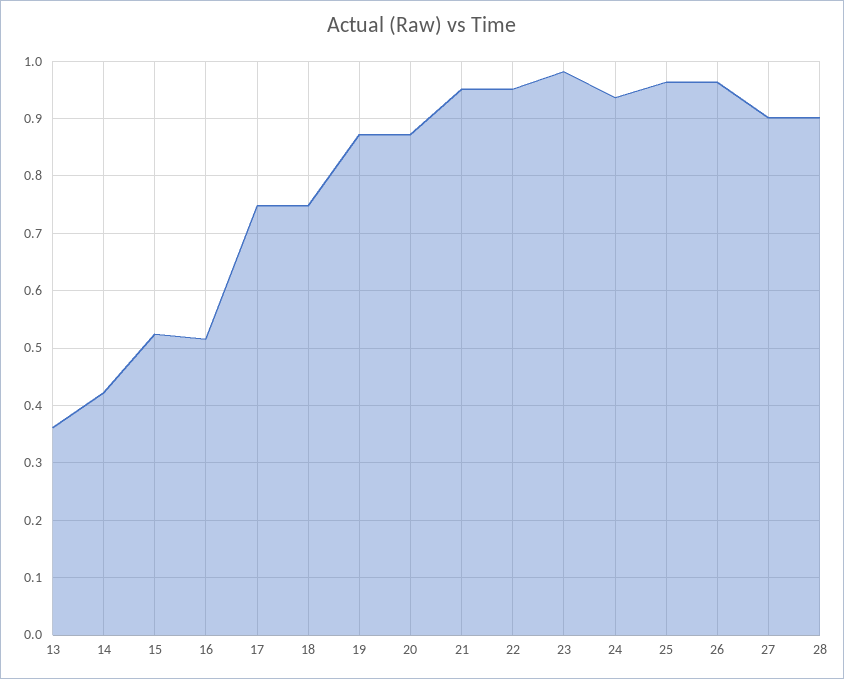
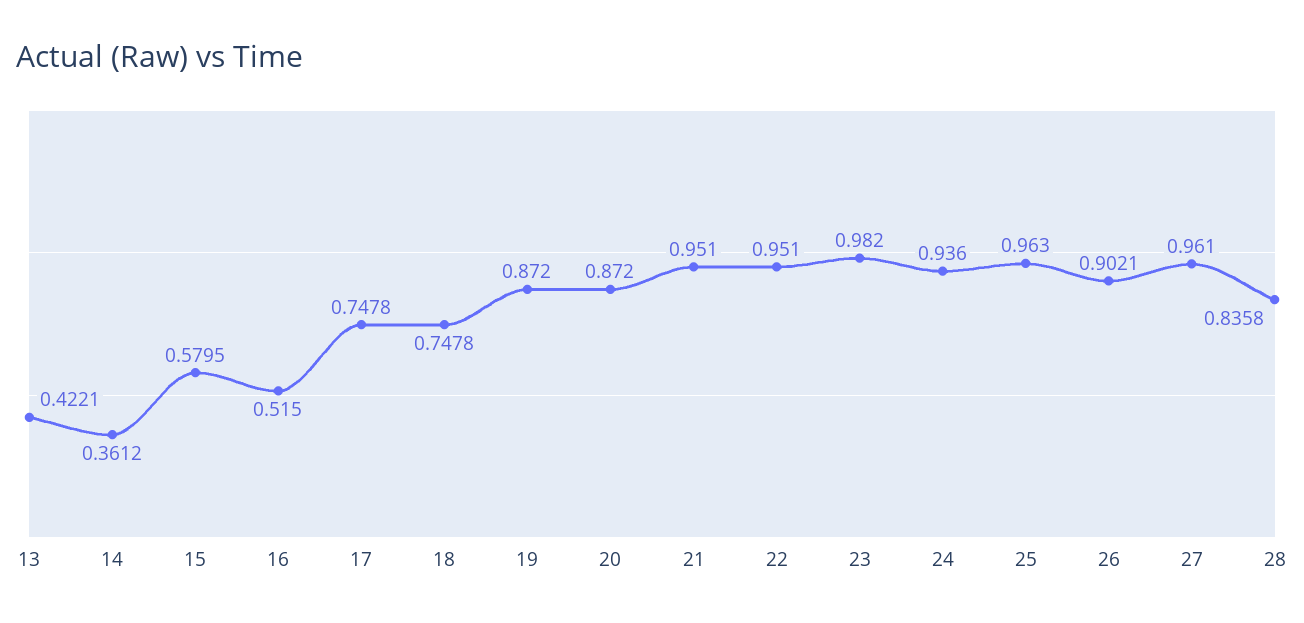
  {
-   "13": 0.36,
+   "13": 0.4221,
-   "14": 0.42,
+   "14": 0.3612,
-   "15": 0.52,
+   "15": 0.5795,
    "16": 0.515,
    "17": 0.7478,
    "18": 0.7478,
    "19": 0.872,
    "20": 0.872,
    "21": 0.951,
    "22": 0.951,
    "23": 0.982,
    "24": 0.936,
    "25": 0.963,
-   "26": 0.96,
+   "26": 0.9021,
-   "27": 0.9,
+   "27": 0.961,
-   "28": 0.9
+   "28": 0.8358
  }

